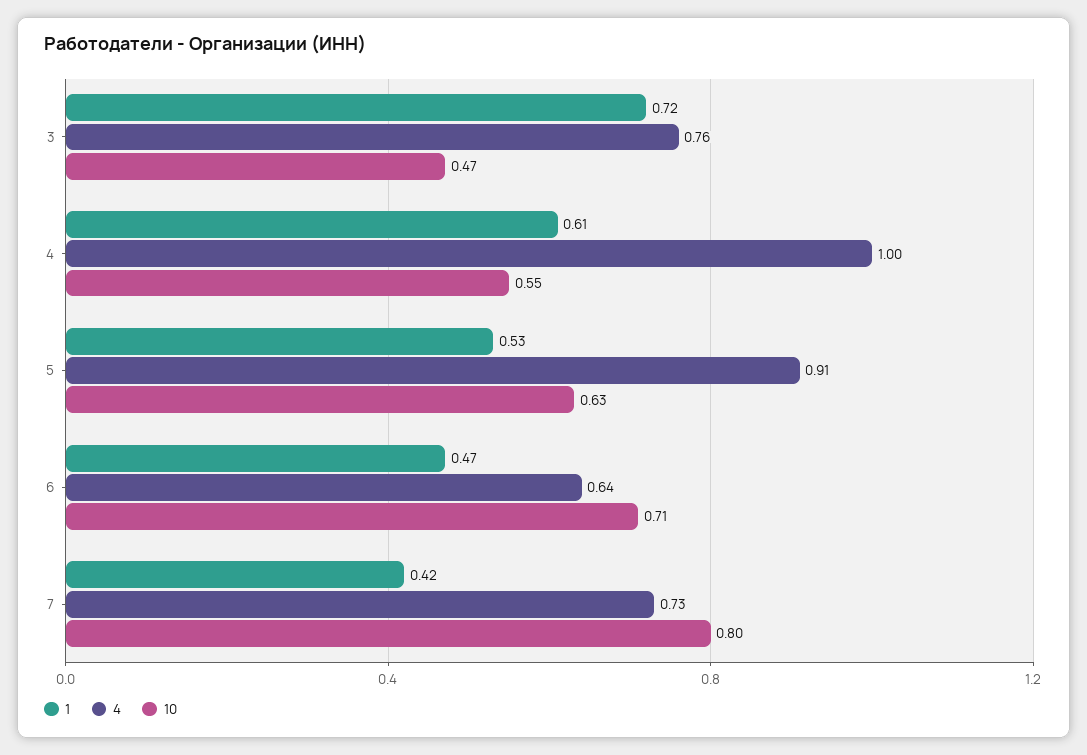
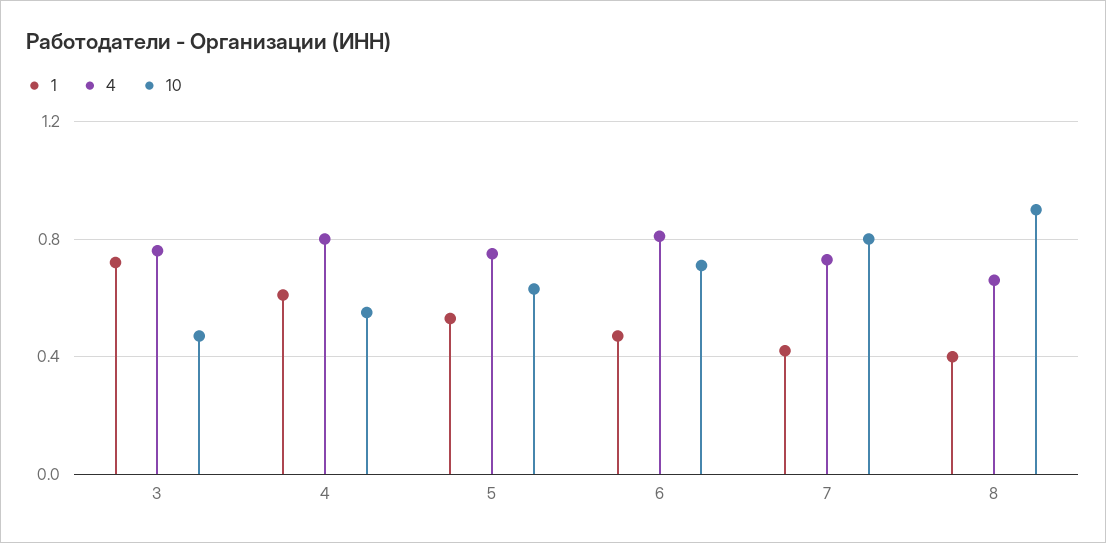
  {
    "1": {
      "3": 0.72,
      "4": 0.61,
      "5": 0.53,
      "6": 0.47,
-     "7": 0.42
+     "7": 0.42,
+     "8": 0.4
    },
    "4": {
      "3": 0.76,
-     "4": 1,
+     "4": 0.8,
-     "5": 0.91,
+     "5": 0.75,
-     "6": 0.64,
+     "6": 0.8,
-     "7": 0.73
+     "7": 0.73,
+     "8": 0.65
    },
    "10": {
      "3": 0.47,
      "4": 0.55,
      "5": 0.63,
      "6": 0.71,
-     "7": 0.8
+     "7": 0.8,
+     "8": 0.9
    }
  }

